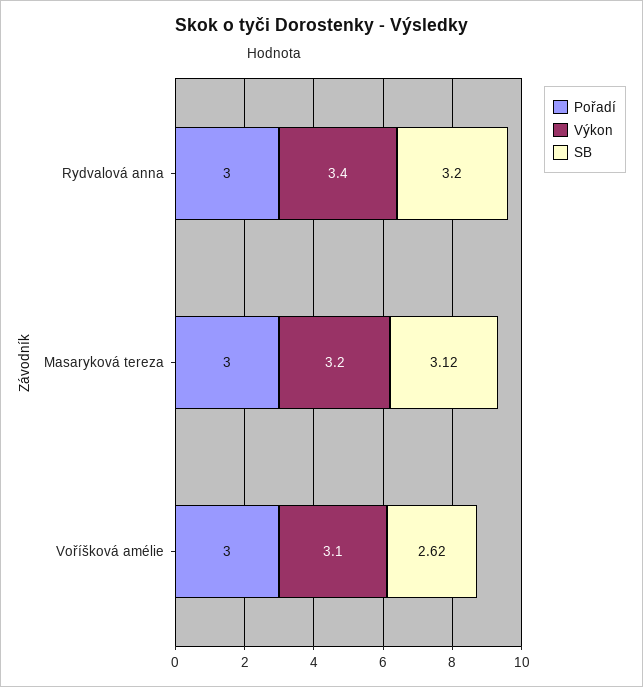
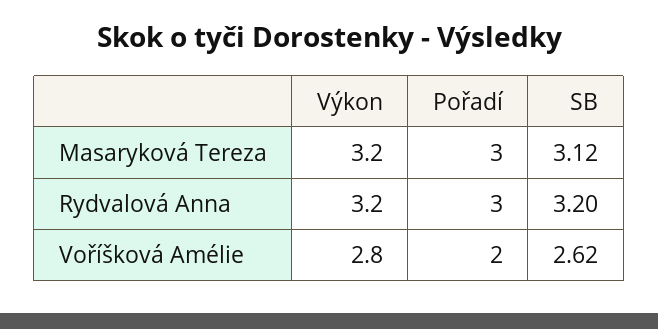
  {
    "Pořadí": {
      "Rydvalová anna": 3,
      "Masaryková tereza": 3,
-     "Voříšková amélie": 3
+     "Voříšková amélie": 2
    },
    "Výkon": {
-     "Rydvalová anna": 3.4,
+     "Rydvalová anna": 3.2,
      "Masaryková tereza": 3.2,
-     "Voříšková amélie": 3.1
+     "Voříšková amélie": 2.8
    },
    "SB": {
      "Rydvalová anna": 3.2,
      "Masaryková tereza": 3.12,
      "Voříšková amélie": 2.62
    }
  }

